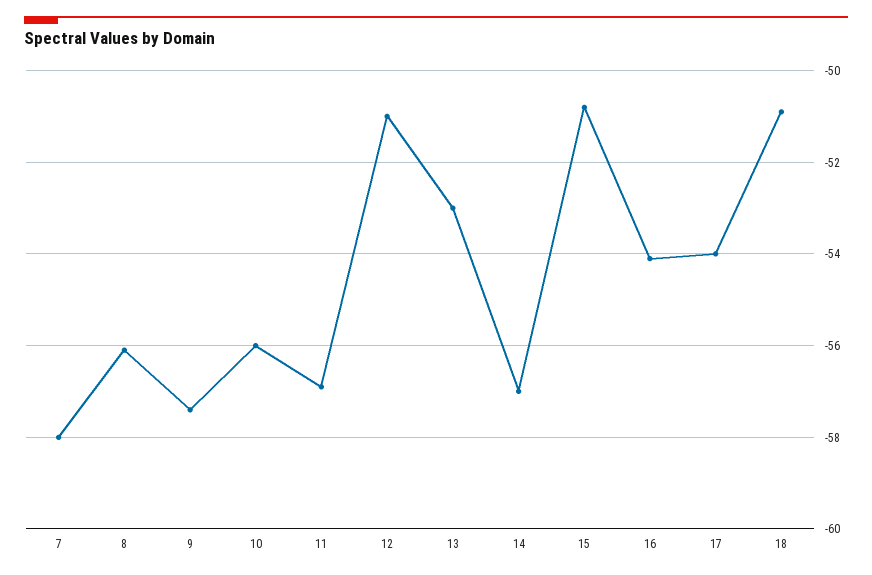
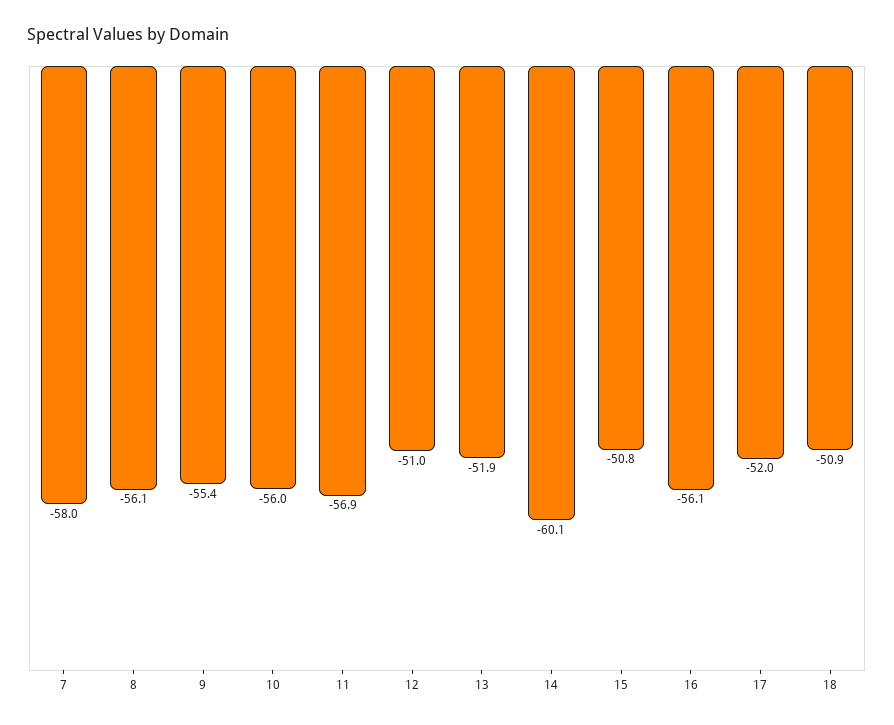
  {
    "7": -58,
    "8": -56.1,
-   "9": -57.5,
+   "9": -55.4,
    "10": -56,
    "11": -56.9,
    "12": -51,
-   "13": -53,
+   "13": -51.9,
-   "14": -57,
+   "14": -60.1,
    "15": -50.8,
-   "16": -54,
+   "16": -56.1,
-   "17": -54,
+   "17": -52,
    "18": -50.9
  }

